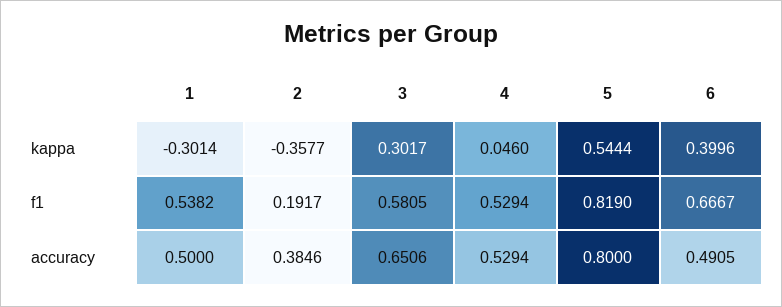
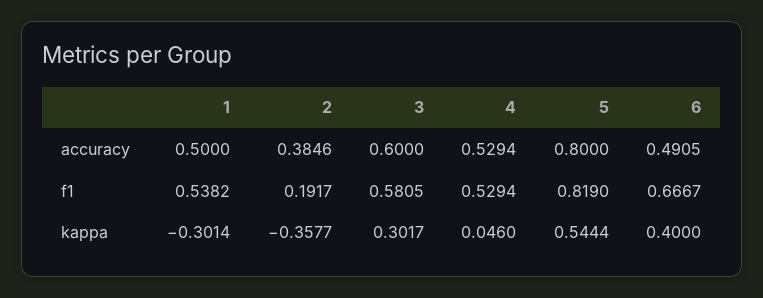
  {
    "1": {
      "kappa": -0.3014,
      "f1": 0.5382,
      "accuracy": 0.5
    },
    "2": {
      "kappa": -0.3577,
      "f1": 0.1917,
      "accuracy": 0.3846
    },
    "3": {
      "kappa": 0.3017,
      "f1": 0.5805,
-     "accuracy": 0.6506
+     "accuracy": 0.6
    },
    "4": {
      "kappa": 0.046,
      "f1": 0.5294,
      "accuracy": 0.5294
    },
    "5": {
      "kappa": 0.5444,
      "f1": 0.819,
      "accuracy": 0.8
    },
    "6": {
-     "kappa": 0.3996,
+     "kappa": 0.4,
      "f1": 0.6667,
      "accuracy": 0.4905
    }
  }

